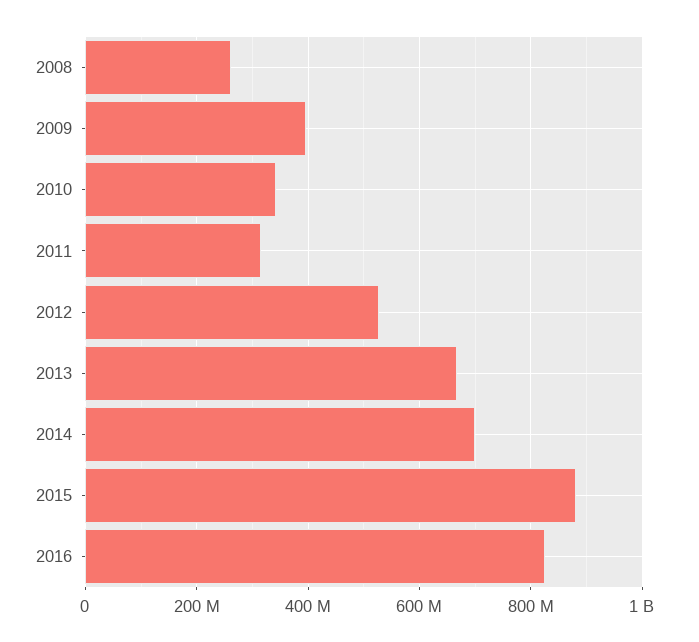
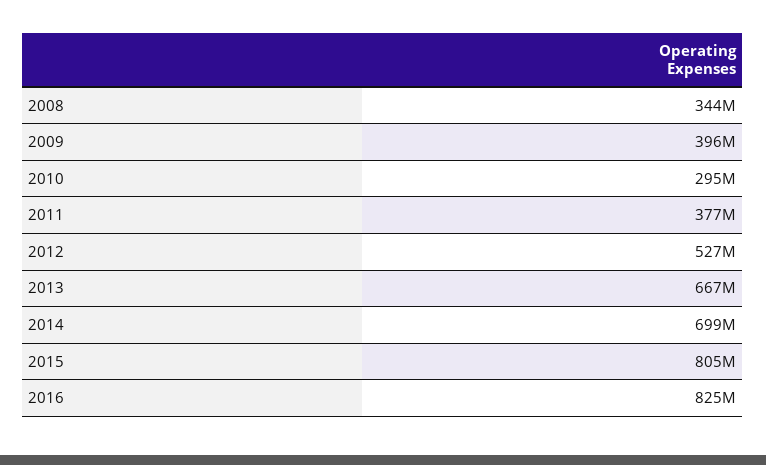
  {
-   "2008": 260000000,
+   "2008": 344000000,
    "2009": 396000000,
-   "2010": 340000000,
+   "2010": 295000000,
-   "2011": 320000000,
+   "2011": 377000000,
    "2012": 527000000,
    "2013": 667000000,
    "2014": 699000000,
-   "2015": 880000000,
+   "2015": 805000000,
    "2016": 825000000
  }

